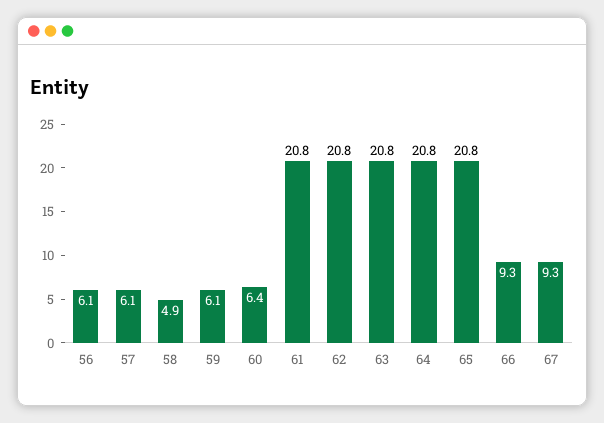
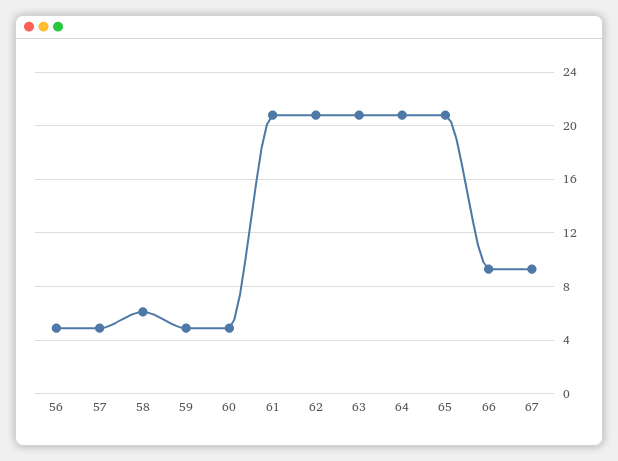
  {
-   "56": 6.1,
+   "56": 5,
-   "57": 6.1,
+   "57": 5,
-   "58": 4.9,
+   "58": 6,
-   "59": 6.1,
+   "59": 5,
-   "60": 6.4,
+   "60": 5,
    "61": 20.8,
    "62": 20.8,
    "63": 20.8,
    "64": 20.8,
    "65": 20.8,
    "66": 9.3,
    "67": 9.3
  }

